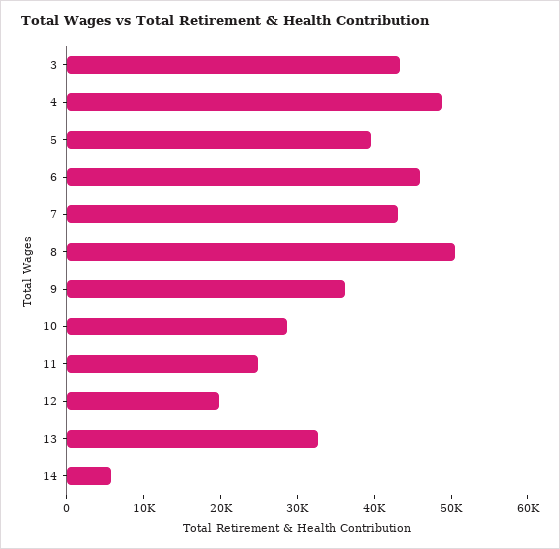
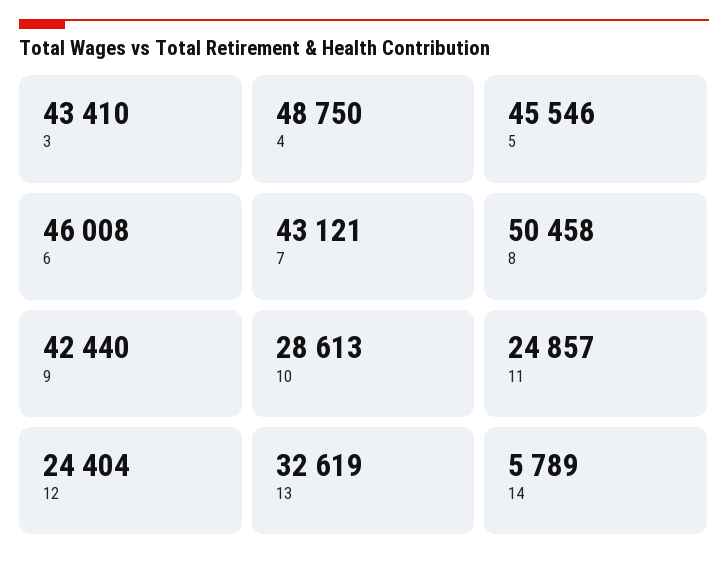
  {
    "3": 43410,
    "4": 48750,
-   "5": 40000,
+   "5": 45546,
    "6": 46008,
    "7": 43121,
    "8": 50458,
-   "9": 36000,
+   "9": 42440,
    "10": 28613,
    "11": 24857,
-   "12": 20000,
+   "12": 24404,
    "13": 32619,
    "14": 5789
  }

